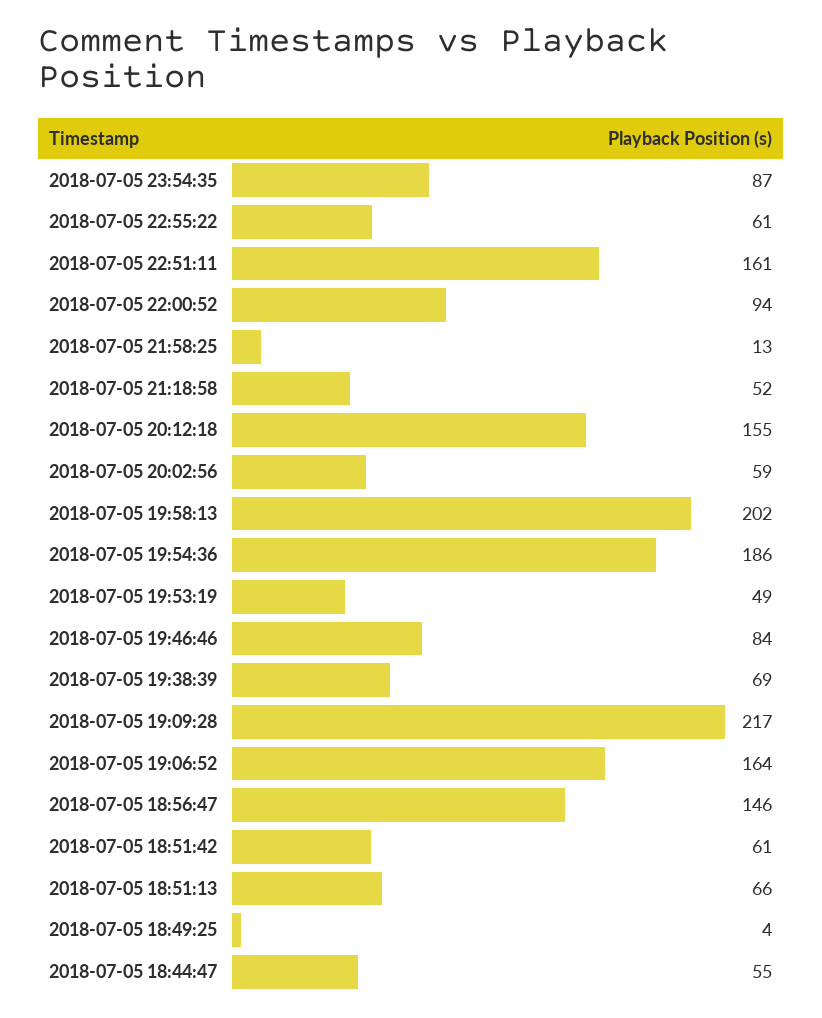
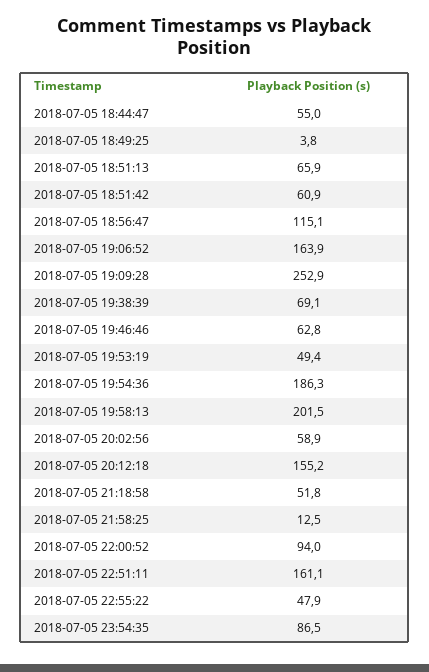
  {
    "2018-07-05 23:54:35": 86.5,
-   "2018-07-05 22:55:22": 61,
+   "2018-07-05 22:55:22": 47.9,
    "2018-07-05 22:51:11": 161.1,
    "2018-07-05 22:00:52": 94,
    "2018-07-05 21:58:25": 12.5,
    "2018-07-05 21:18:58": 51.8,
    "2018-07-05 20:12:18": 155.2,
    "2018-07-05 20:02:56": 58.9,
    "2018-07-05 19:58:13": 201.5,
    "2018-07-05 19:54:36": 186.3,
    "2018-07-05 19:53:19": 49.4,
-   "2018-07-05 19:46:46": 84,
+   "2018-07-05 19:46:46": 62.8,
    "2018-07-05 19:38:39": 69.1,
-   "2018-07-05 19:09:28": 217,
+   "2018-07-05 19:09:28": 252.9,
    "2018-07-05 19:06:52": 163.9,
-   "2018-07-05 18:56:47": 146,
+   "2018-07-05 18:56:47": 115.1,
    "2018-07-05 18:51:42": 60.9,
    "2018-07-05 18:51:13": 65.9,
    "2018-07-05 18:49:25": 3.8,
    "2018-07-05 18:44:47": 55
  }

